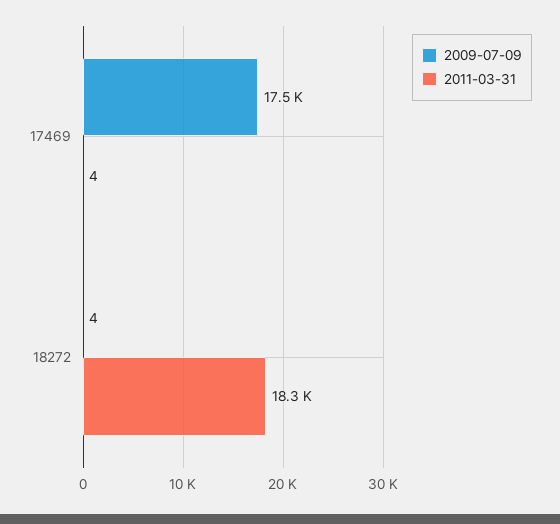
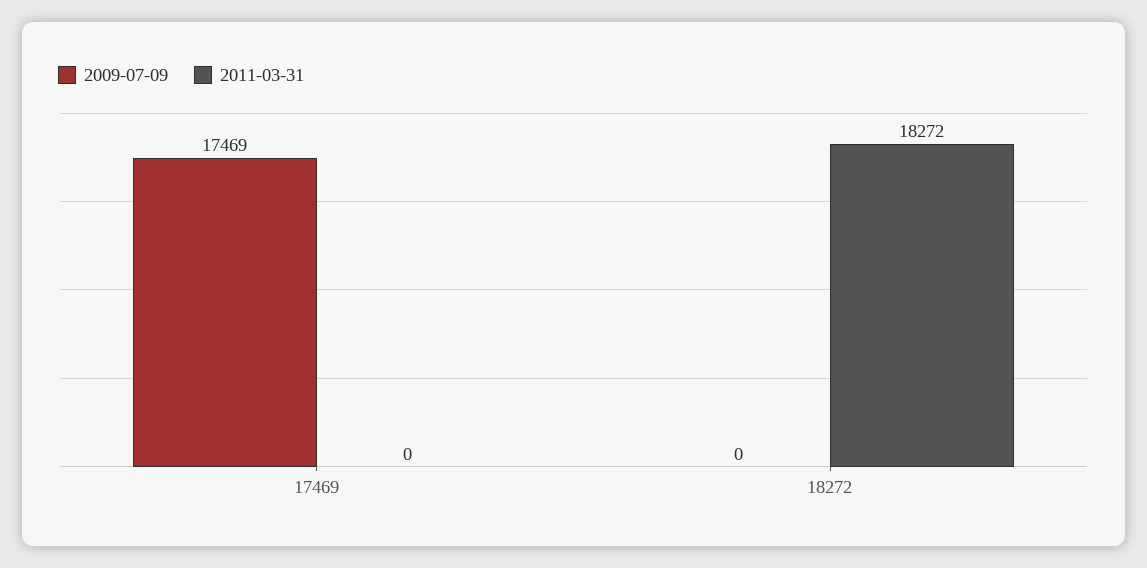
  {
    "2009-07-09": {
      "17469": 17469,
-     "18272": 4
+     "18272": 0
    },
    "2011-03-31": {
-     "17469": 4,
+     "17469": 0,
      "18272": 18272
    }
  }

